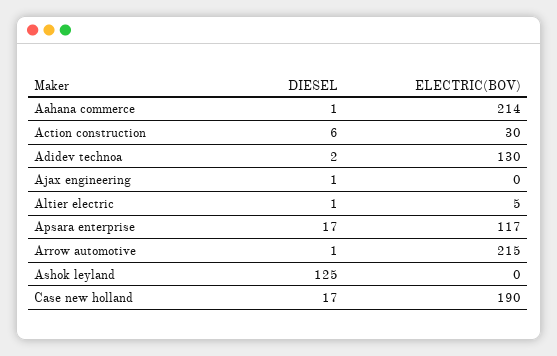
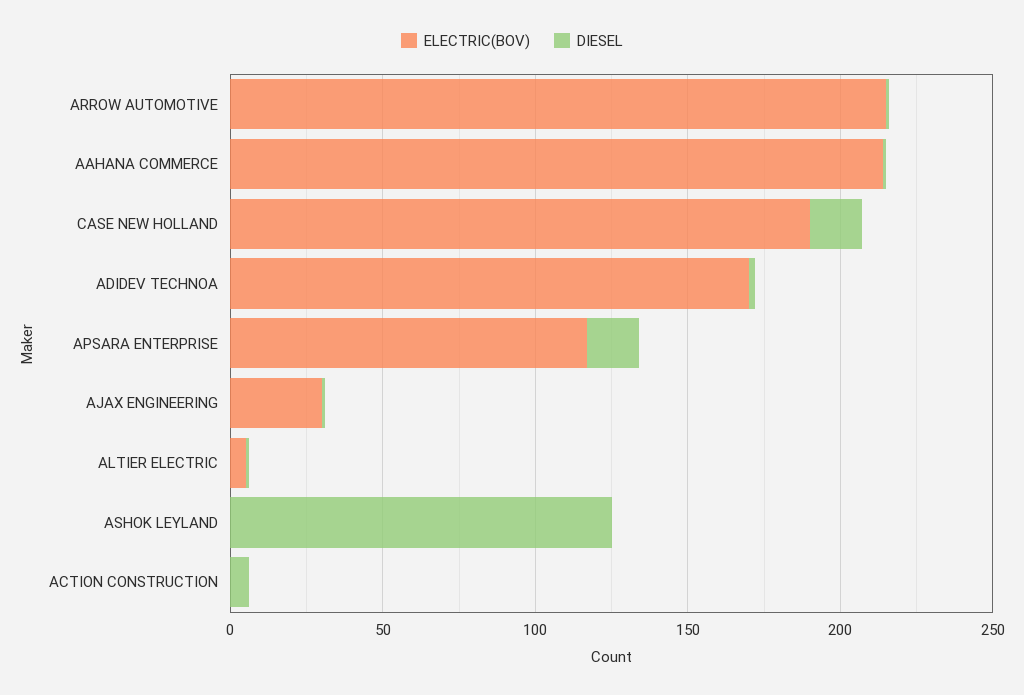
  {
    "DIESEL": {
      "Aahana commerce": 1,
      "Action construction": 6,
      "Adidev technoa": 2,
      "Ajax engineering": 1,
      "Altier electric": 1,
      "Apsara enterprise": 17,
      "Arrow automotive": 1,
      "Ashok leyland": 125,
      "Case new holland": 17
    },
    "ELECTRIC(BOV)": {
      "Aahana commerce": 214,
-     "Action construction": 30,
+     "Action construction": 0,
-     "Adidev technoa": 130,
+     "Adidev technoa": 170,
-     "Ajax engineering": 0,
+     "Ajax engineering": 30,
      "Altier electric": 5,
      "Apsara enterprise": 117,
      "Arrow automotive": 215,
      "Ashok leyland": 0,
      "Case new holland": 190
    }
  }

